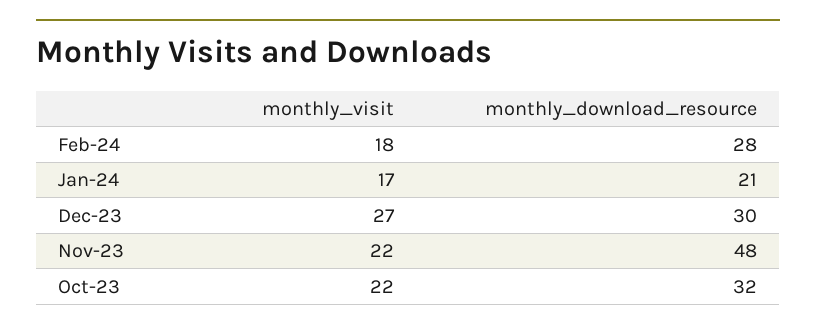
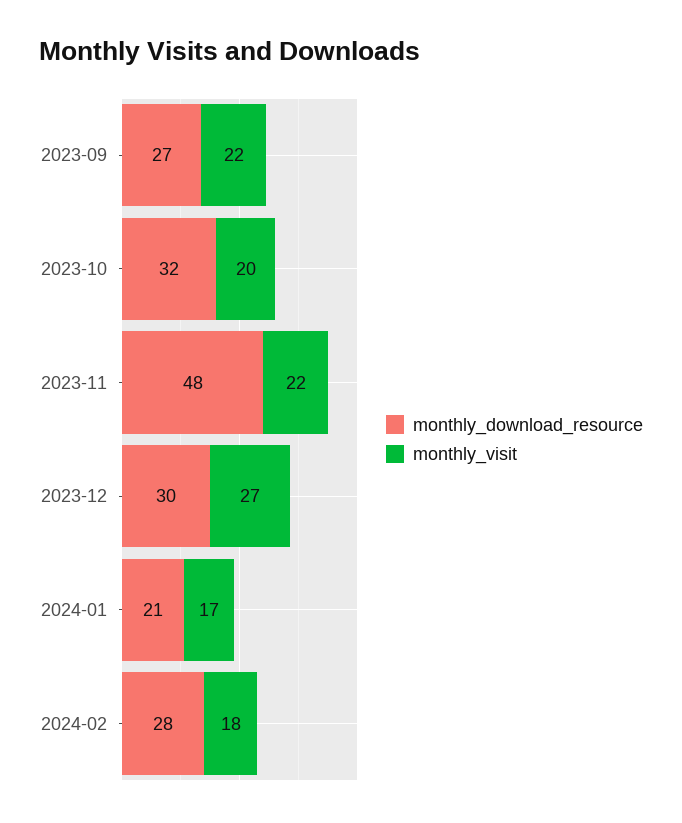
  {
    "monthly_visit": {
      "Feb-24": 18,
      "Jan-24": 17,
      "Dec-23": 27,
      "Nov-23": 22,
-     "Oct-23": 22
+     "Oct-23": 20,
+     "2023-09": 22
    },
    "monthly_download_resource": {
      "Feb-24": 28,
      "Jan-24": 21,
      "Dec-23": 30,
      "Nov-23": 48,
-     "Oct-23": 32
+     "Oct-23": 32,
+     "2023-09": 27
    }
  }

